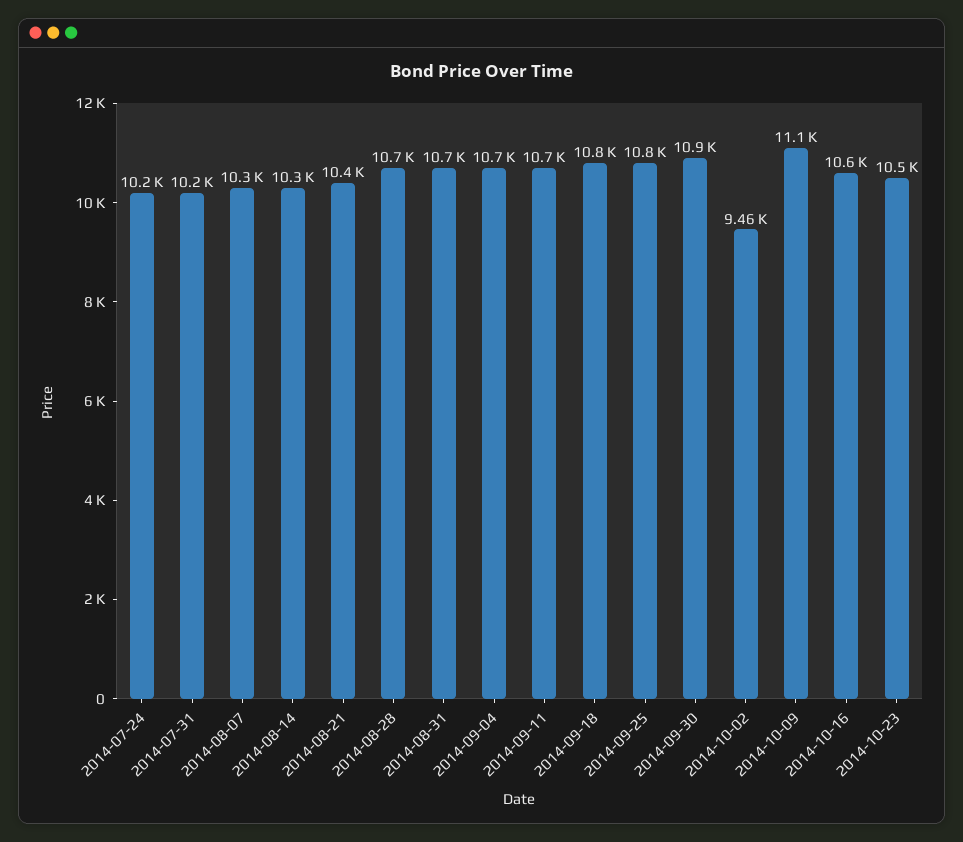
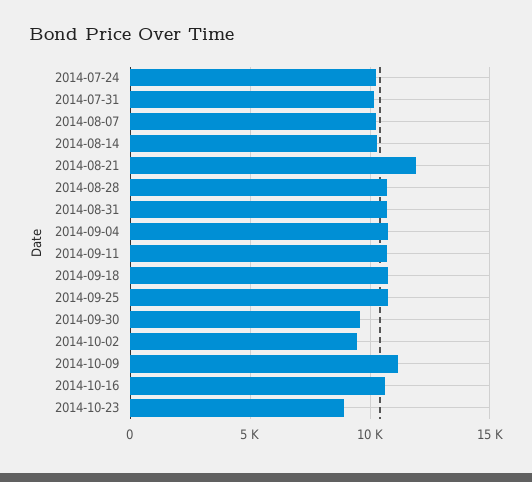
  {
    "2014-07-24": 10200,
    "2014-07-31": 10200,
    "2014-08-07": 10300,
    "2014-08-14": 10300,
-   "2014-08-21": 10400,
+   "2014-08-21": 12000,
    "2014-08-28": 10700,
    "2014-08-31": 10700,
    "2014-09-04": 10700,
    "2014-09-11": 10700,
    "2014-09-18": 10800,
    "2014-09-25": 10800,
-   "2014-09-30": 10900,
+   "2014-09-30": 9500,
    "2014-10-02": 9460,
    "2014-10-09": 11100,
    "2014-10-16": 10600,
-   "2014-10-23": 10500
+   "2014-10-23": 9000
  }

